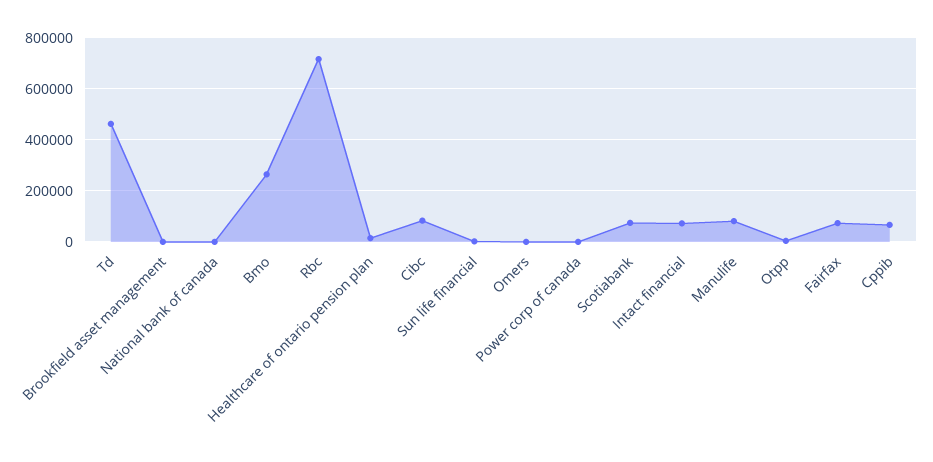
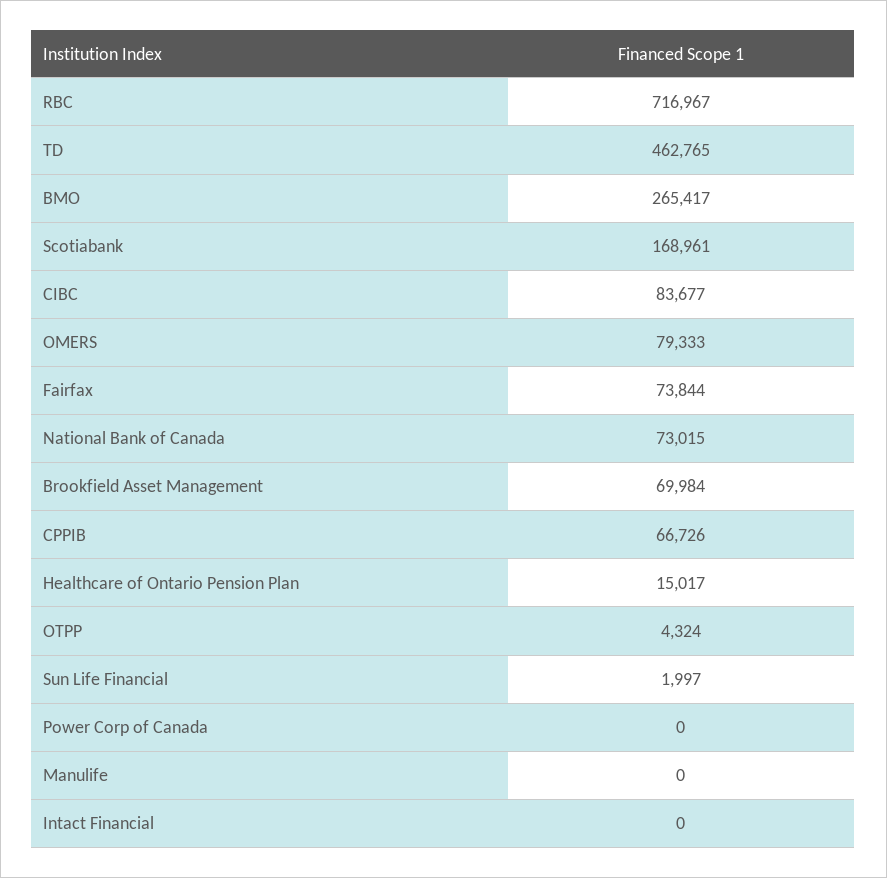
  {
    "Td": 462765,
-   "Brookfield asset management": 0,
+   "Brookfield asset management": 69984,
-   "National bank of canada": 0,
+   "National bank of canada": 73015,
    "Bmo": 265417,
    "Rbc": 716967,
    "Healthcare of ontario pension plan": 15017,
    "Cibc": 83677,
    "Sun life financial": 1997,
-   "Omers": 0,
+   "Omers": 79333,
    "Power corp of canada": 0,
-   "Scotiabank": 75000,
+   "Scotiabank": 168961,
-   "Intact financial": 75000,
+   "Intact financial": 0,
-   "Manulife": 75000,
+   "Manulife": 0,
    "Otpp": 4324,
    "Fairfax": 73844,
    "Cppib": 66726
  }

